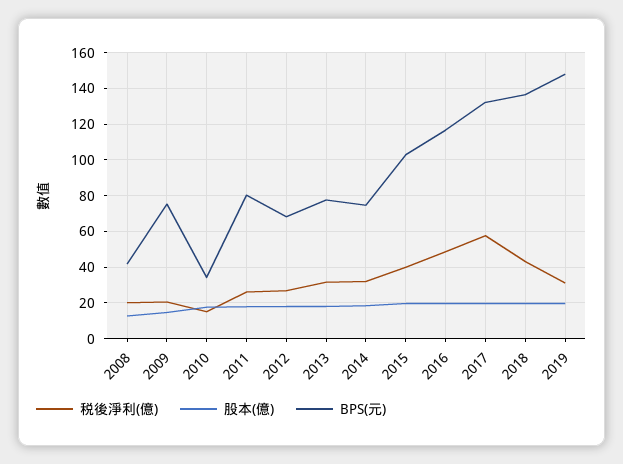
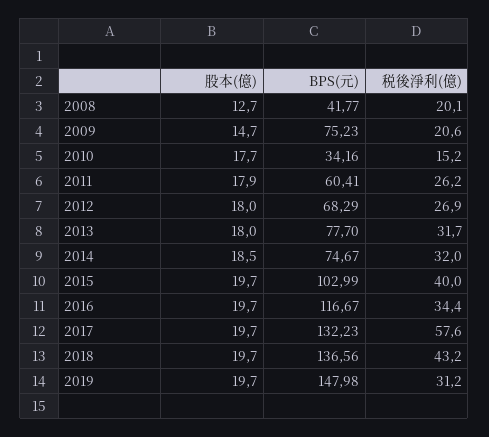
  {
    "税後淨利(億)": {
      "2008": 20.1,
      "2009": 20.6,
      "2010": 15.2,
      "2011": 26.2,
      "2012": 26.9,
      "2013": 31.7,
      "2014": 32,
      "2015": 40,
-     "2016": 50,
+     "2016": 34.4,
      "2017": 57.6,
      "2018": 43.2,
      "2019": 31.2
    },
    "股本(億)": {
      "2008": 12.7,
      "2009": 14.7,
      "2010": 17.7,
      "2011": 17.9,
      "2012": 18,
      "2013": 18,
      "2014": 18.5,
      "2015": 19.7,
      "2016": 19.7,
      "2017": 19.7,
      "2018": 19.7,
      "2019": 19.7
    },
    "BPS(元)": {
      "2008": 41.77,
      "2009": 75.23,
      "2010": 34.16,
-     "2011": 80,
+     "2011": 60.41,
      "2012": 68.29,
      "2013": 77.7,
      "2014": 74.67,
      "2015": 102.99,
      "2016": 116.67,
      "2017": 132.23,
      "2018": 136.56,
      "2019": 147.98
    }
  }

